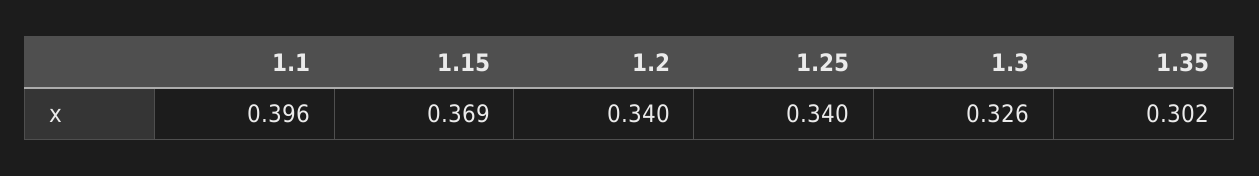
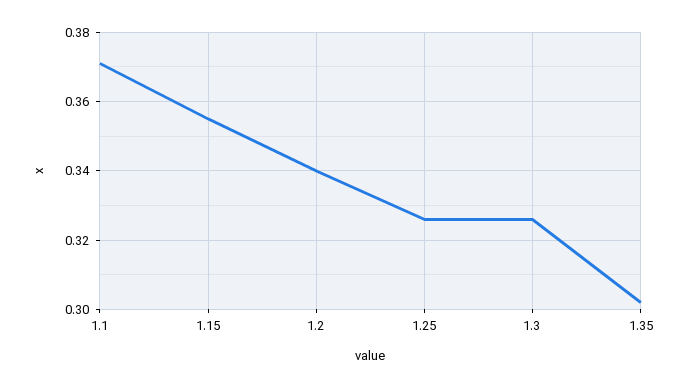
  {
-   "1.1": 0.396,
+   "1.1": 0.37,
-   "1.15": 0.369,
+   "1.15": 0.355,
    "1.2": 0.34,
-   "1.25": 0.34,
+   "1.25": 0.325,
    "1.3": 0.326,
    "1.35": 0.302
  }

